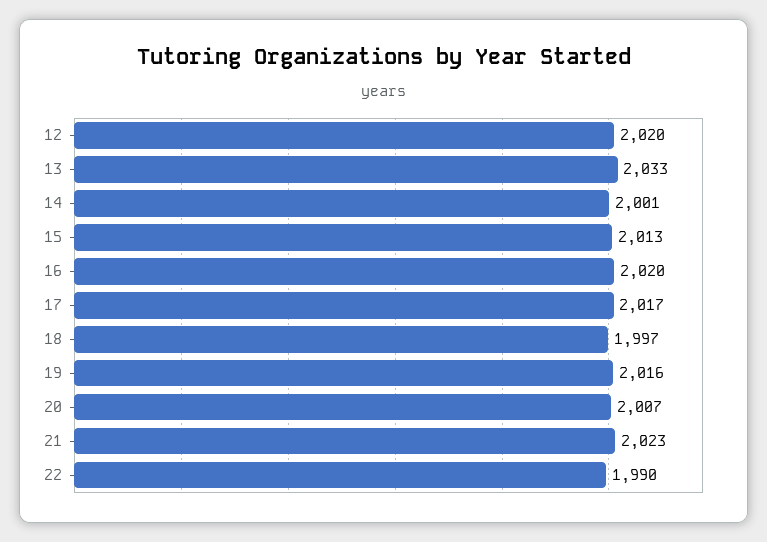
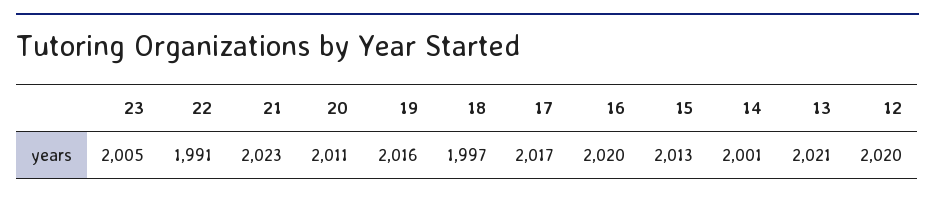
  {
    "12": 2020,
-   "13": 2033,
+   "13": 2021,
    "14": 2001,
    "15": 2013,
    "16": 2020,
    "17": 2017,
    "18": 1997,
    "19": 2016,
-   "20": 2007,
+   "20": 2011,
    "21": 2023,
-   "22": 1990
+   "22": 1991,
+   "23": 2005
  }

